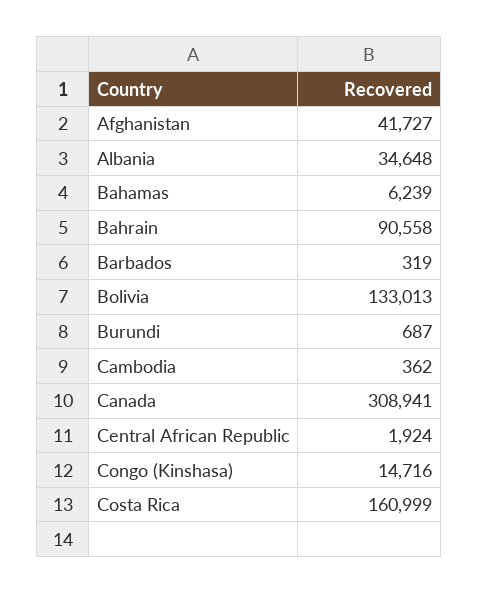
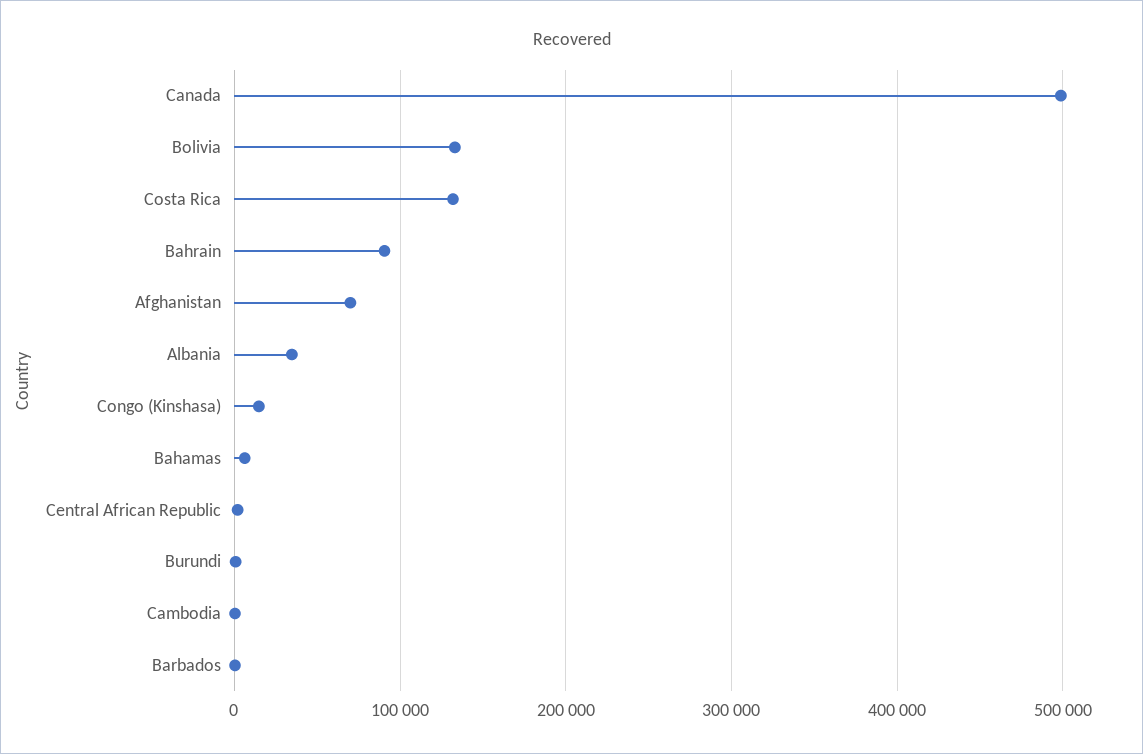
  {
-   "Afghanistan": 41727,
+   "Afghanistan": 70000,
    "Albania": 34648,
    "Bahamas": 6239,
    "Bahrain": 90558,
    "Barbados": 319,
    "Bolivia": 133013,
    "Burundi": 687,
    "Cambodia": 362,
-   "Canada": 308941,
+   "Canada": 500000,
    "Central African Republic": 1924,
    "Congo (Kinshasa)": 14716,
-   "Costa Rica": 160999
+   "Costa Rica": 130000
  }

